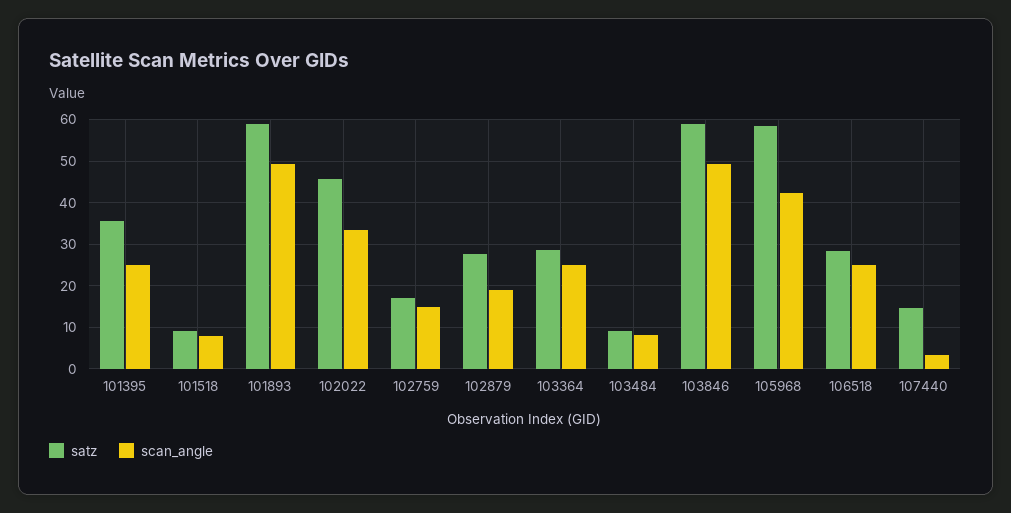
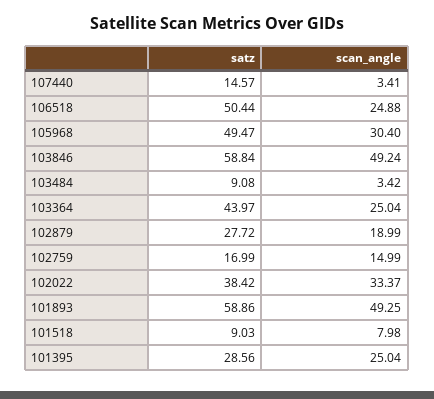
  {
    "satz": {
-     "101395": 36,
+     "101395": 28.56,
      "101518": 9.03,
      "101893": 58.86,
-     "102022": 46,
+     "102022": 38.42,
      "102759": 16.99,
      "102879": 27.72,
-     "103364": 28,
+     "103364": 43.97,
      "103484": 9.08,
      "103846": 58.84,
-     "105968": 58,
+     "105968": 49.47,
-     "106518": 28,
+     "106518": 50.44,
      "107440": 14.57
    },
    "scan_angle": {
      "101395": 25.04,
      "101518": 7.98,
      "101893": 49.25,
      "102022": 33.37,
      "102759": 14.99,
      "102879": 18.99,
      "103364": 25.04,
-     "103484": 8,
+     "103484": 3.42,
      "103846": 49.24,
-     "105968": 42,
+     "105968": 30.4,
      "106518": 24.88,
      "107440": 3.41
    }
  }

